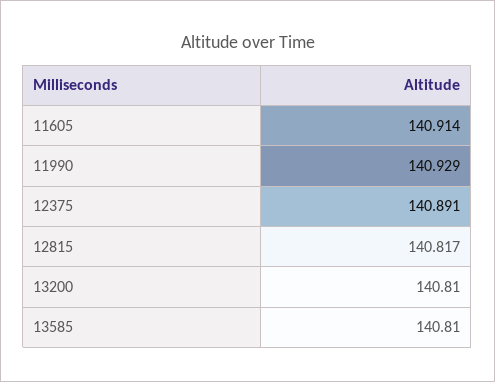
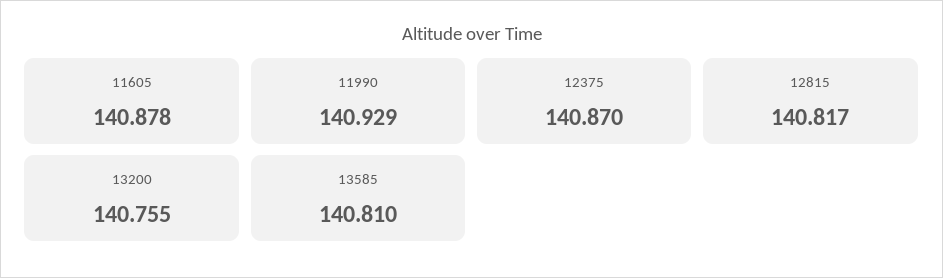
  {
-   "11605": 140.914,
+   "11605": 140.878,
    "11990": 140.929,
-   "12375": 140.891,
+   "12375": 140.87,
    "12815": 140.817,
-   "13200": 140.81,
+   "13200": 140.755,
    "13585": 140.81
  }

